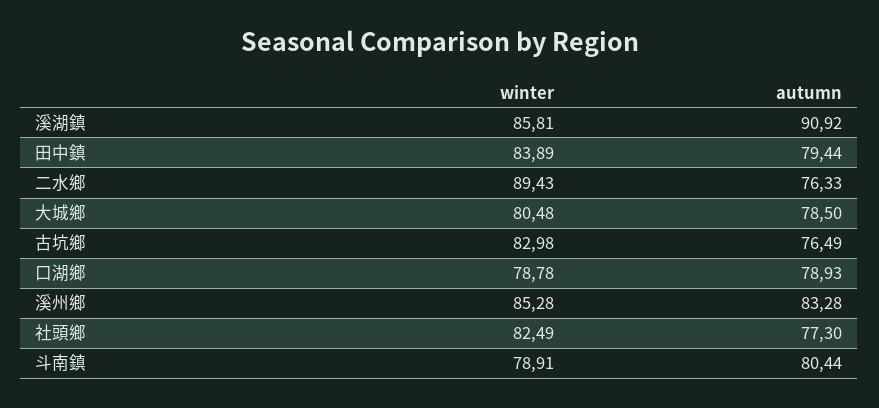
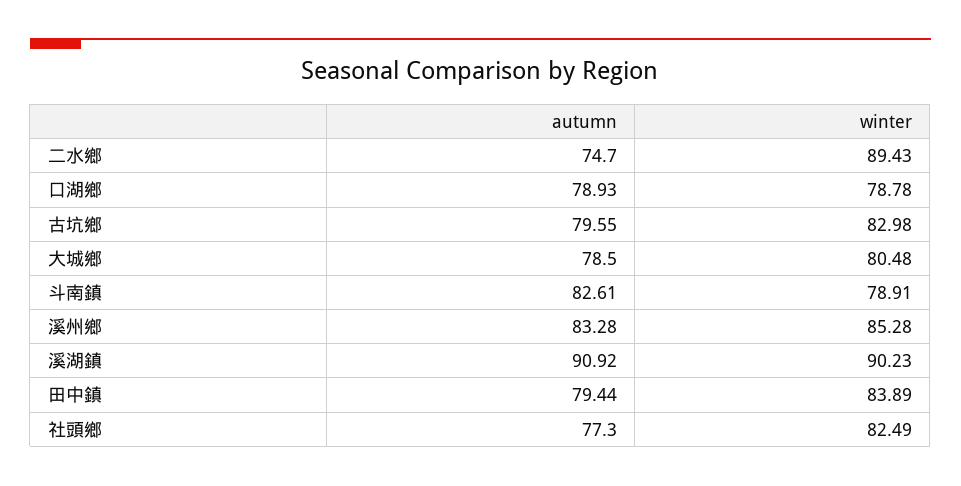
  {
    "winter": {
-     "溪湖鎮": 85.81,
+     "溪湖鎮": 90.23,
      "田中鎮": 83.89,
      "二水鄉": 89.43,
      "大城鄉": 80.48,
      "古坑鄉": 82.98,
      "口湖鄉": 78.78,
      "溪州鄉": 85.28,
      "社頭鄉": 82.49,
      "斗南鎮": 78.91
    },
    "autumn": {
      "溪湖鎮": 90.92,
      "田中鎮": 79.44,
-     "二水鄉": 76.33,
+     "二水鄉": 74.7,
      "大城鄉": 78.5,
-     "古坑鄉": 76.49,
+     "古坑鄉": 79.55,
      "口湖鄉": 78.93,
      "溪州鄉": 83.28,
      "社頭鄉": 77.3,
-     "斗南鎮": 80.44
+     "斗南鎮": 82.61
    }
  }

